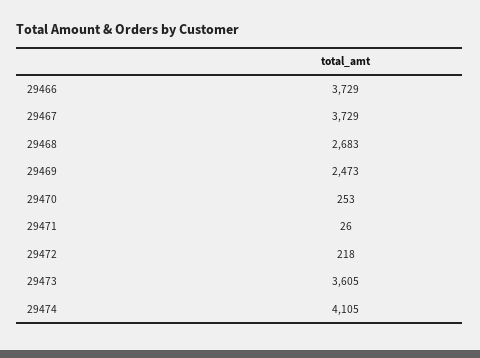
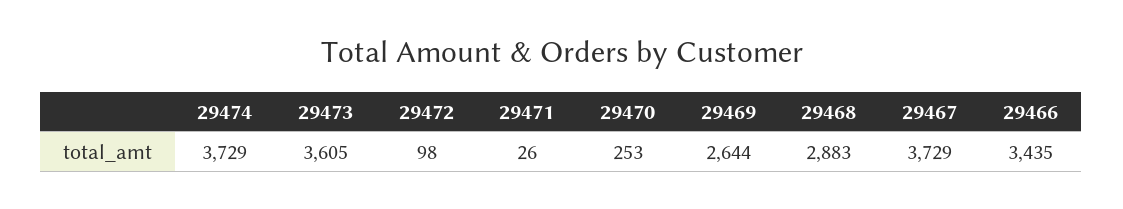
  {
-   "29466": 3729,
+   "29466": 3435,
    "29467": 3729,
-   "29468": 2683,
+   "29468": 2883,
-   "29469": 2473,
+   "29469": 2644,
    "29470": 253,
    "29471": 26,
-   "29472": 218,
+   "29472": 98,
    "29473": 3605,
-   "29474": 4105
+   "29474": 3729
  }

